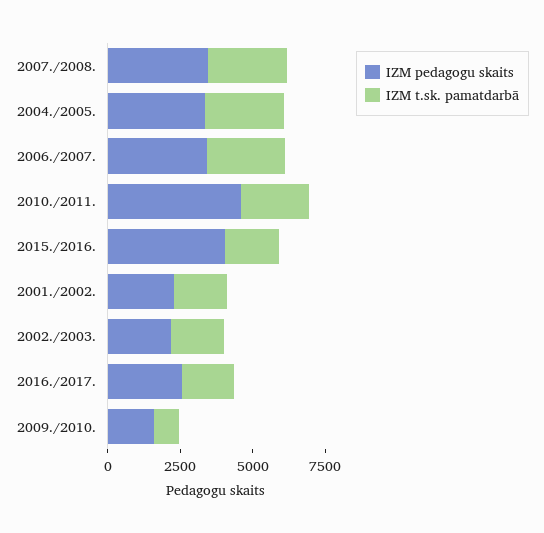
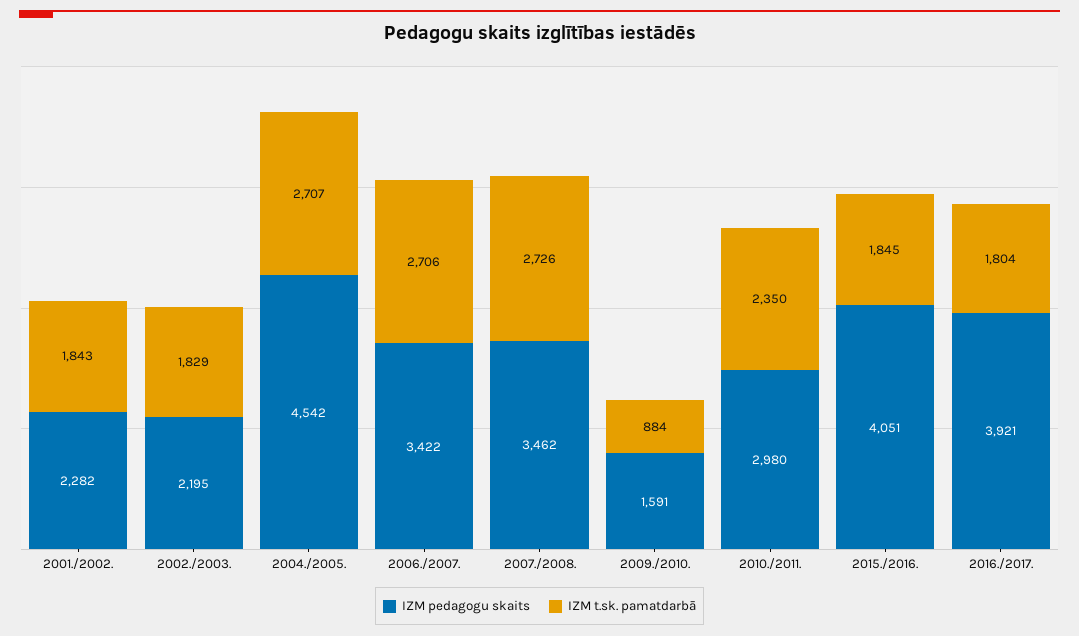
  {
    "IZM pedagogu skaits": {
      "2007./2008.": 3462,
-     "2004./2005.": 3500,
+     "2004./2005.": 4542,
      "2006./2007.": 3422,
-     "2010./2011.": 4500,
+     "2010./2011.": 2980,
      "2015./2016.": 4051,
      "2001./2002.": 2282,
      "2002./2003.": 2195,
-     "2016./2017.": 2500,
+     "2016./2017.": 3921,
      "2009./2010.": 1591
    },
    "IZM t.sk. pamatdarbā": {
      "2007./2008.": 2726,
      "2004./2005.": 2707,
      "2006./2007.": 2706,
      "2010./2011.": 2350,
      "2015./2016.": 1845,
      "2001./2002.": 1843,
      "2002./2003.": 1829,
      "2016./2017.": 1804,
      "2009./2010.": 884
    }
  }

